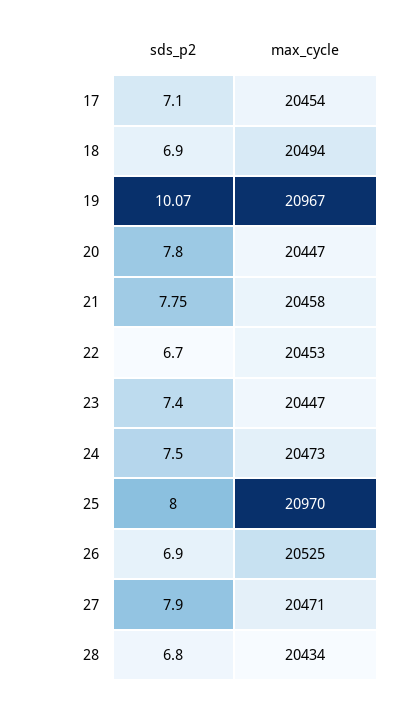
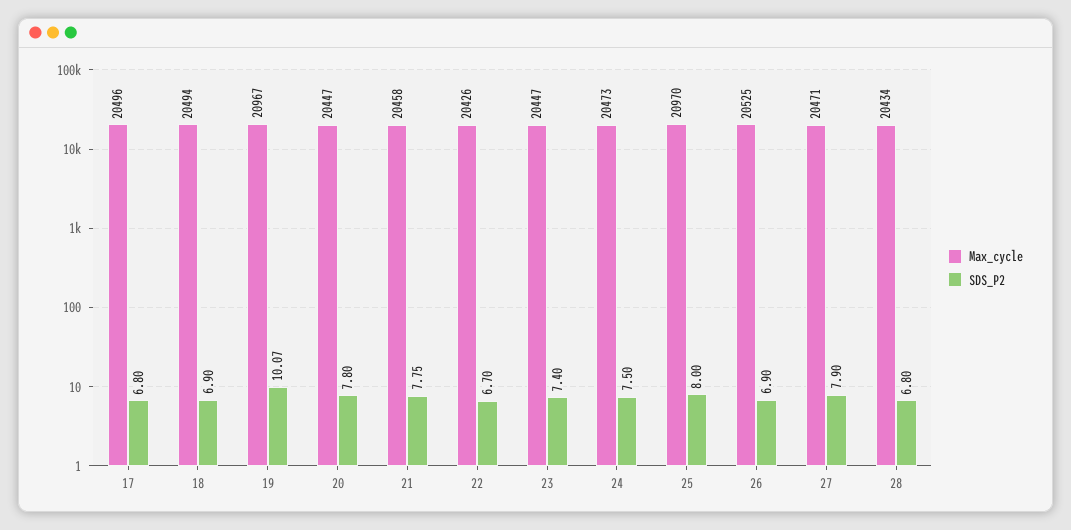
  {
    "sds_p2": {
-     "17": 7.1,
+     "17": 6.8,
      "18": 6.9,
      "19": 10.07,
      "20": 7.8,
      "21": 7.75,
      "22": 6.7,
      "23": 7.4,
      "24": 7.5,
      "25": 8,
      "26": 6.9,
      "27": 7.9,
      "28": 6.8
    },
    "max_cycle": {
-     "17": 20454,
+     "17": 20496,
      "18": 20494,
      "19": 20967,
      "20": 20447,
      "21": 20458,
-     "22": 20453,
+     "22": 20426,
      "23": 20447,
      "24": 20473,
      "25": 20970,
      "26": 20525,
      "27": 20471,
      "28": 20434
    }
  }

